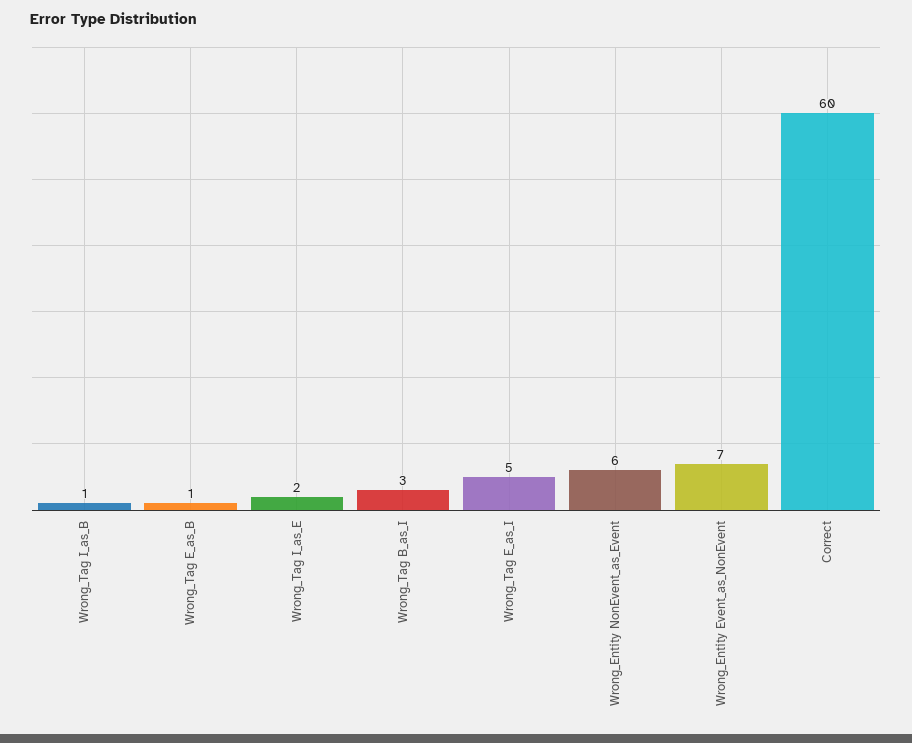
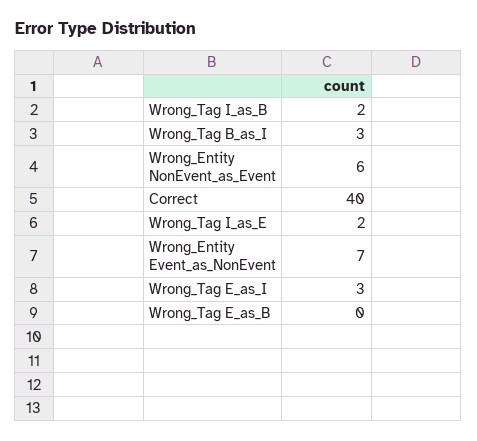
  {
-   "Wrong_Tag I_as_B": 1,
+   "Wrong_Tag I_as_B": 2,
-   "Wrong_Tag E_as_B": 1,
+   "Wrong_Tag E_as_B": 0,
    "Wrong_Tag I_as_E": 2,
    "Wrong_Tag B_as_I": 3,
-   "Wrong_Tag E_as_I": 5,
+   "Wrong_Tag E_as_I": 3,
    "Wrong_Entity NonEvent_as_Event": 6,
    "Wrong_Entity Event_as_NonEvent": 7,
-   "Correct": 60
+   "Correct": 40
  }

